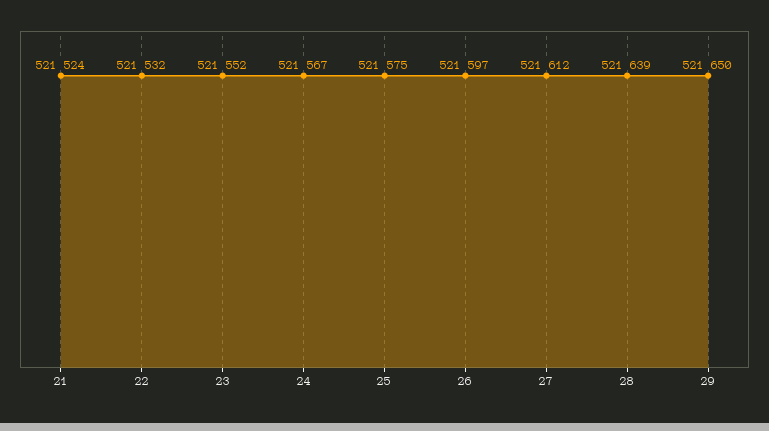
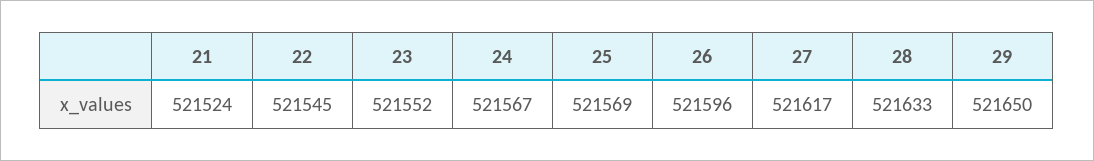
  {
    "21": 521524,
-   "22": 521532,
+   "22": 521545,
    "23": 521552,
    "24": 521567,
-   "25": 521575,
+   "25": 521569,
-   "26": 521597,
+   "26": 521596,
-   "27": 521612,
+   "27": 521617,
-   "28": 521639,
+   "28": 521633,
    "29": 521650
  }

